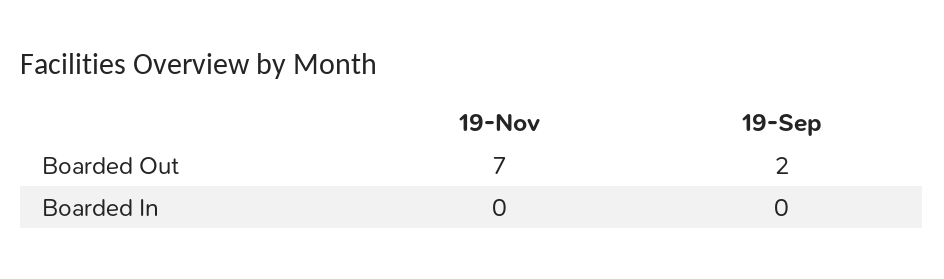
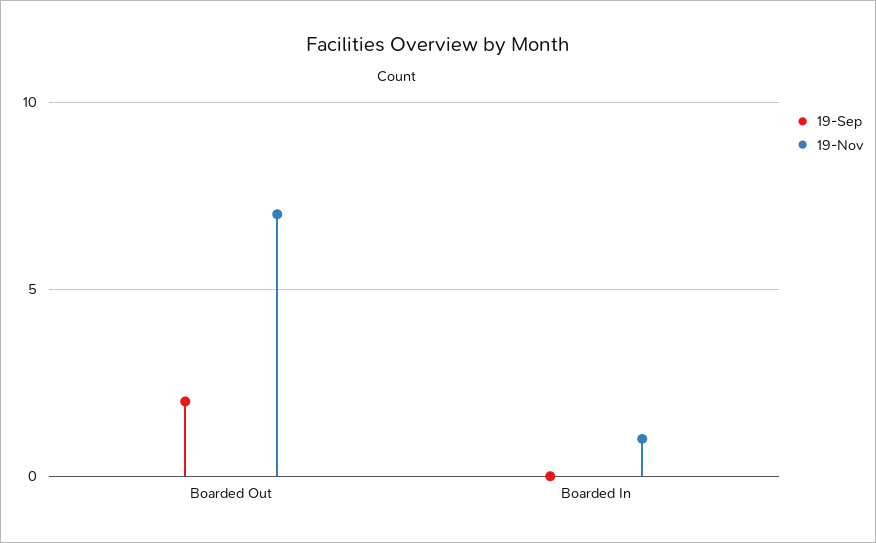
  {
    "19-Nov": {
      "Boarded Out": 7,
-     "Boarded In": 0
+     "Boarded In": 1
    },
    "19-Sep": {
      "Boarded Out": 2,
      "Boarded In": 0
    }
  }

